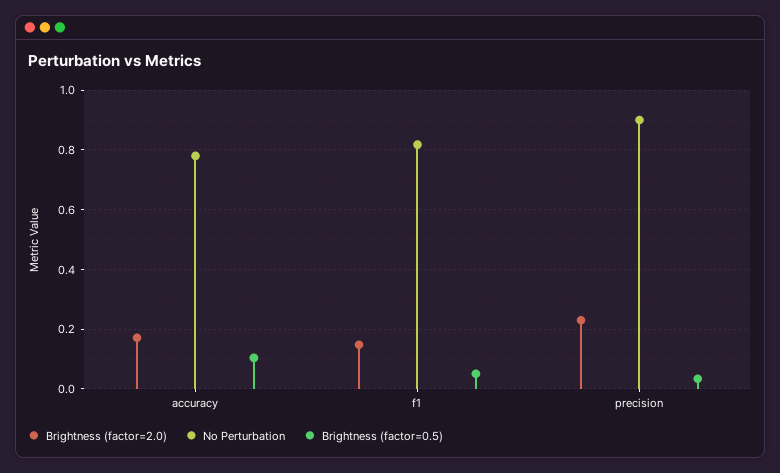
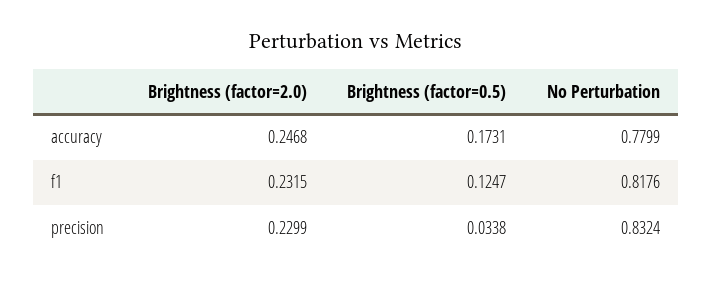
  {
    "Brightness (factor=2.0)": {
-     "accuracy": 0.175,
+     "accuracy": 0.2468,
-     "f1": 0.15,
+     "f1": 0.2315,
      "precision": 0.2299
    },
    "No Perturbation": {
      "accuracy": 0.7799,
      "f1": 0.8176,
-     "precision": 0.9
+     "precision": 0.8324
    },
    "Brightness (factor=0.5)": {
-     "accuracy": 0.1,
+     "accuracy": 0.1731,
-     "f1": 0.05,
+     "f1": 0.1247,
      "precision": 0.0338
    }
  }

